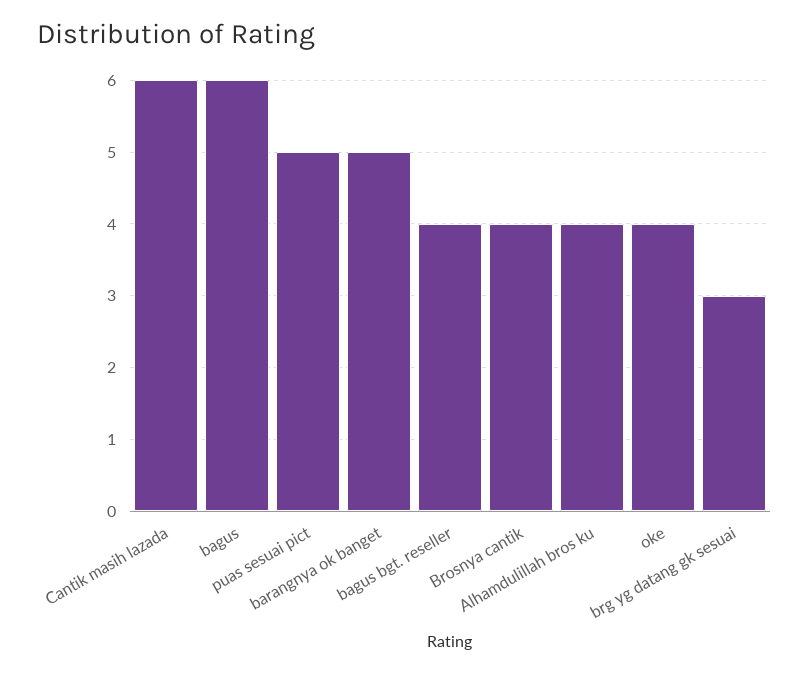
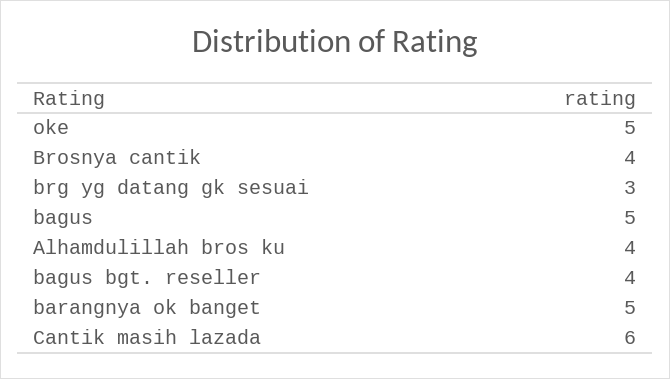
  {
    "Cantik masih lazada": 6,
-   "bagus": 6,
+   "bagus": 5,
-   "puas sesuai pict": 5,
    "barangnya ok banget": 5,
    "bagus bgt. reseller": 4,
    "Brosnya cantik": 4,
    "Alhamdulillah bros ku": 4,
-   "oke": 4,
+   "oke": 5,
    "brg yg datang gk sesuai": 3
  }

